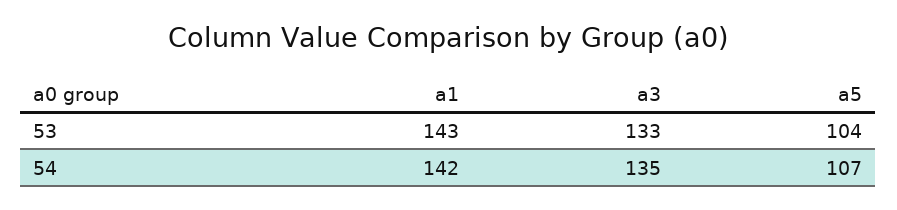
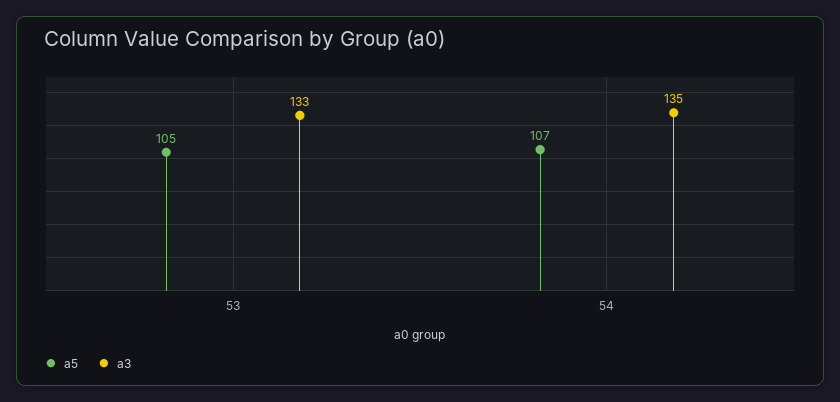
  {
-   "a1": {
-     "53": 143,
-     "54": 142
-   },
    "a3": {
      "53": 133,
      "54": 135
    },
    "a5": {
-     "53": 104,
+     "53": 105,
      "54": 107
    }
  }

